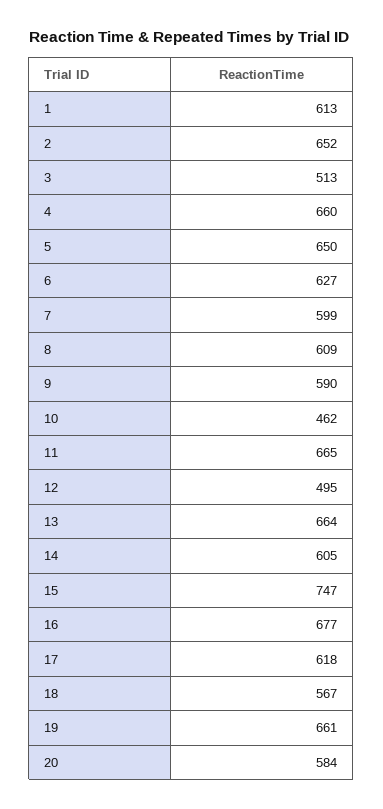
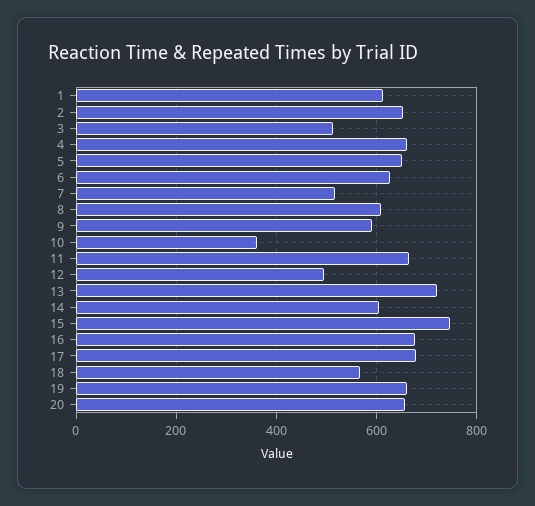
  {
    "1": 613,
    "2": 652,
    "3": 513,
    "4": 660,
    "5": 650,
    "6": 627,
-   "7": 599,
+   "7": 520,
    "8": 609,
    "9": 590,
-   "10": 462,
+   "10": 360,
    "11": 665,
    "12": 495,
-   "13": 664,
+   "13": 720,
    "14": 605,
    "15": 747,
    "16": 677,
-   "17": 618,
+   "17": 680,
    "18": 567,
    "19": 661,
-   "20": 584
+   "20": 660
  }

